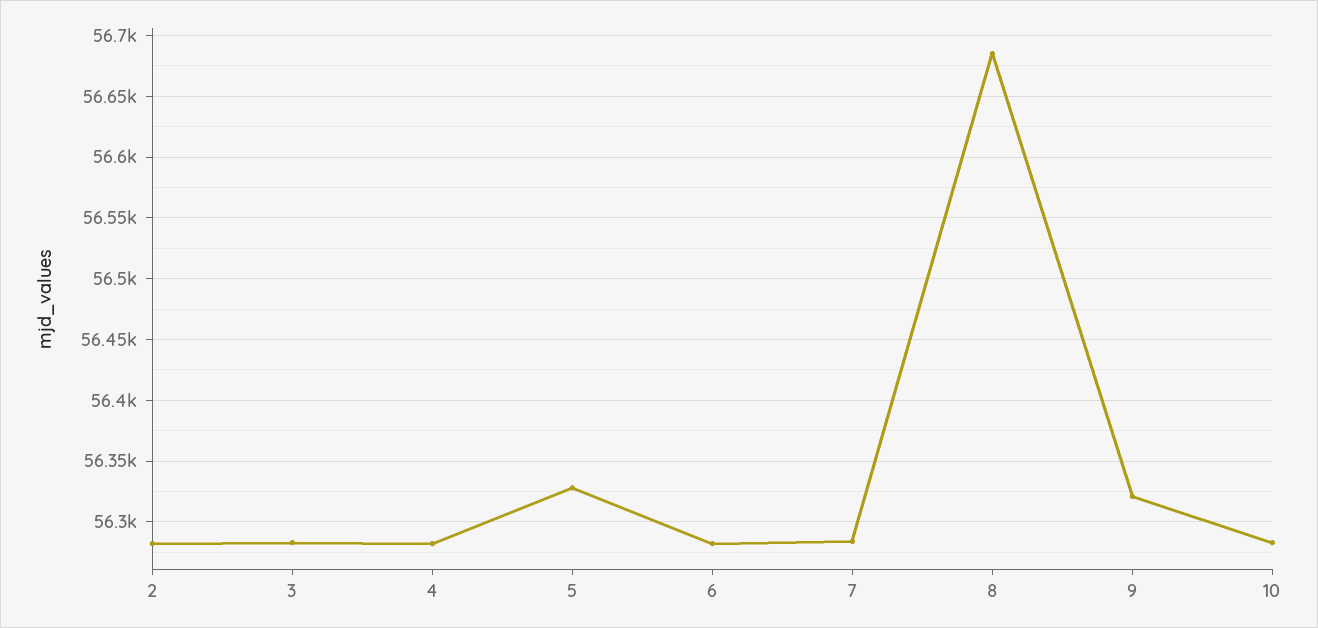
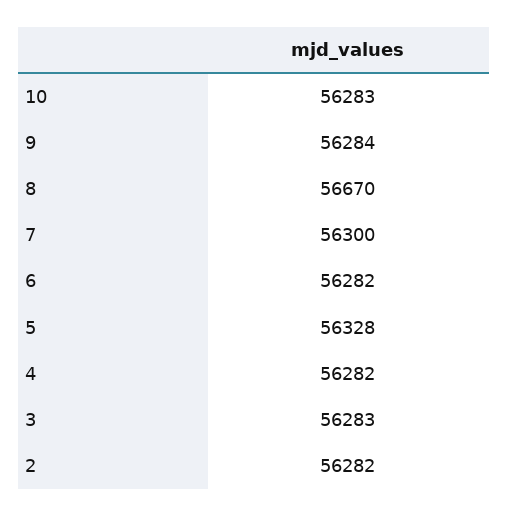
  {
    "2": 56282,
    "3": 56283,
    "4": 56282,
    "5": 56328,
    "6": 56282,
-   "7": 56285,
+   "7": 56300,
-   "8": 56685,
+   "8": 56670,
-   "9": 56320,
+   "9": 56284,
    "10": 56283
  }

